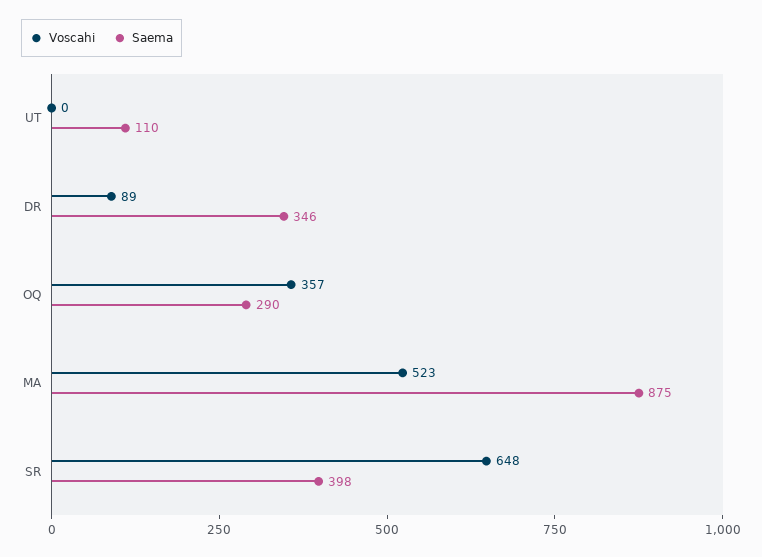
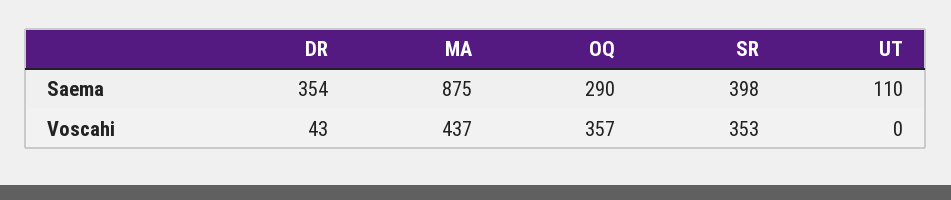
  {
    "Voscahi": {
      "UT": 0,
-     "DR": 89,
+     "DR": 43,
      "OQ": 357,
-     "MA": 523,
+     "MA": 437,
-     "SR": 648
+     "SR": 353
    },
    "Saema": {
      "UT": 110,
-     "DR": 346,
+     "DR": 354,
      "OQ": 290,
      "MA": 875,
      "SR": 398
    }
  }

